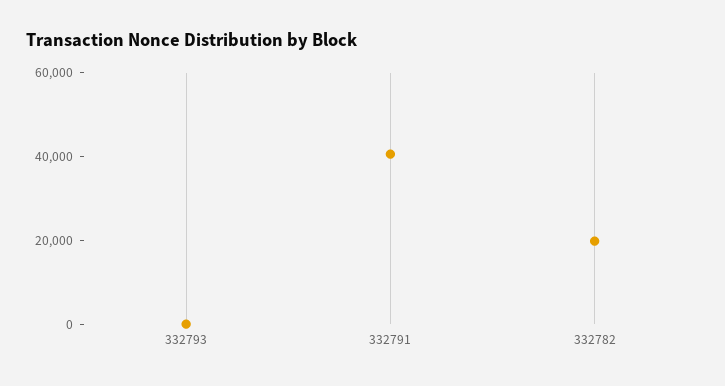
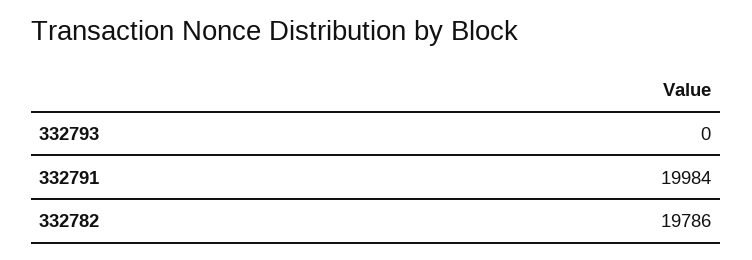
  {
    "332793": 0,
-   "332791": 40000,
+   "332791": 19984,
    "332782": 19786
  }

